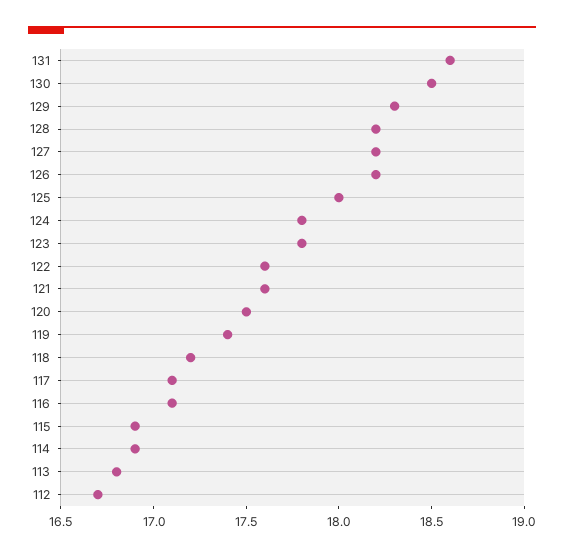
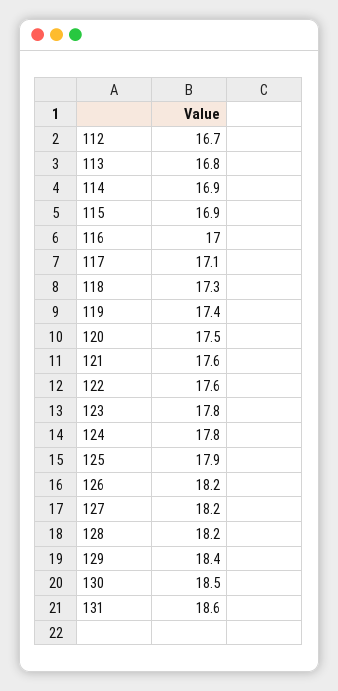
  {
    "131": 18.6,
    "130": 18.5,
-   "129": 18.3,
+   "129": 18.4,
    "128": 18.2,
    "127": 18.2,
    "126": 18.2,
-   "125": 18,
+   "125": 17.9,
    "124": 17.8,
    "123": 17.8,
    "122": 17.6,
    "121": 17.6,
    "120": 17.5,
    "119": 17.4,
-   "118": 17.2,
+   "118": 17.3,
    "117": 17.1,
-   "116": 17.1,
+   "116": 17,
    "115": 16.9,
    "114": 16.9,
    "113": 16.8,
    "112": 16.7
  }

